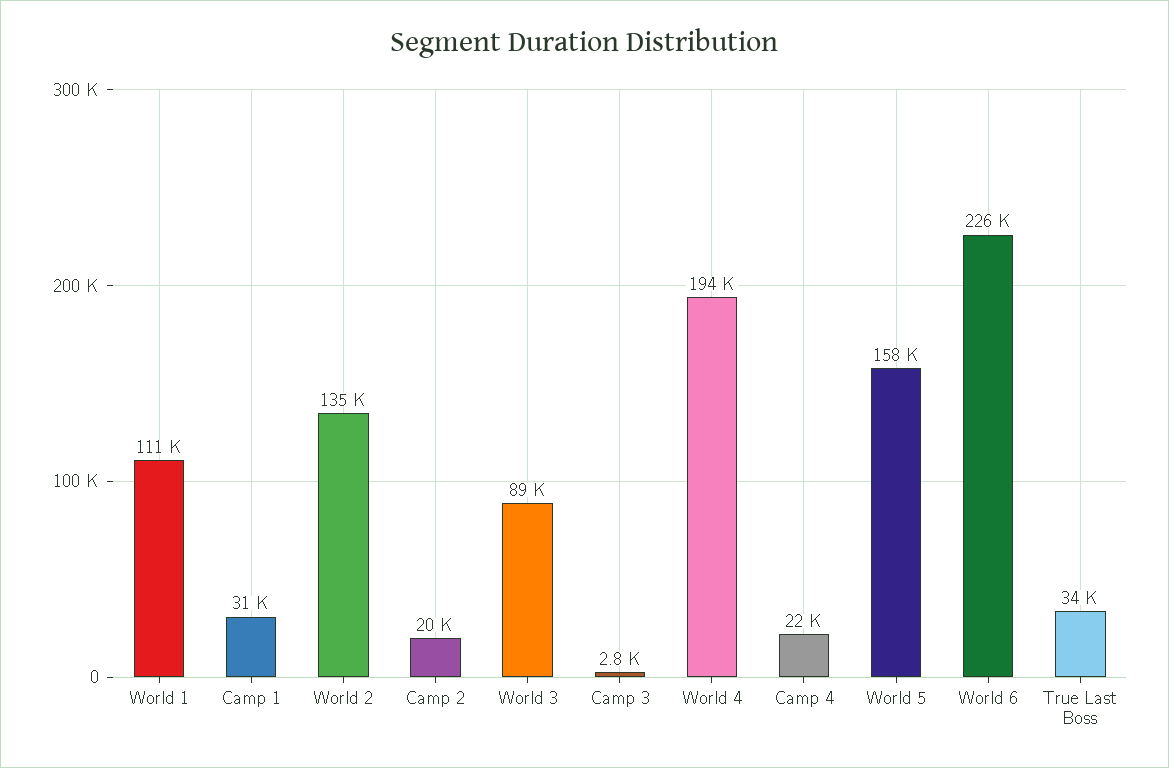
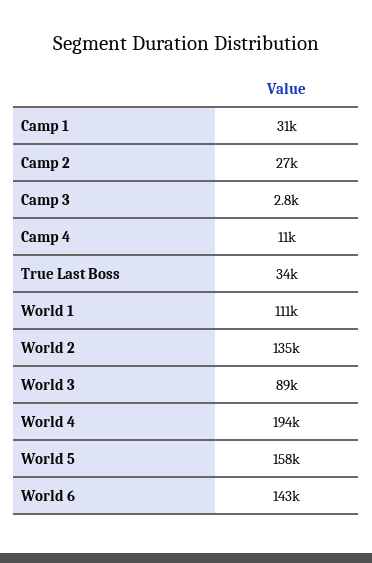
  {
    "World 1": 111000,
    "Camp 1": 31000,
    "World 2": 135000,
-   "Camp 2": 20000,
+   "Camp 2": 27000,
    "World 3": 89000,
    "Camp 3": 2800,
    "World 4": 194000,
-   "Camp 4": 22000,
+   "Camp 4": 11000,
    "World 5": 158000,
-   "World 6": 226000,
+   "World 6": 143000,
    "True Last Boss": 34000
  }

